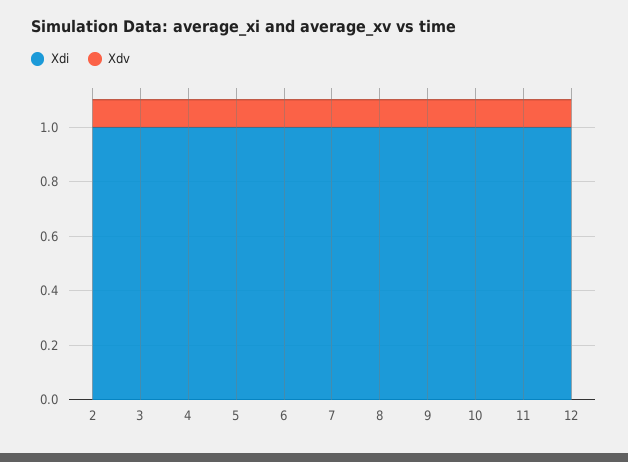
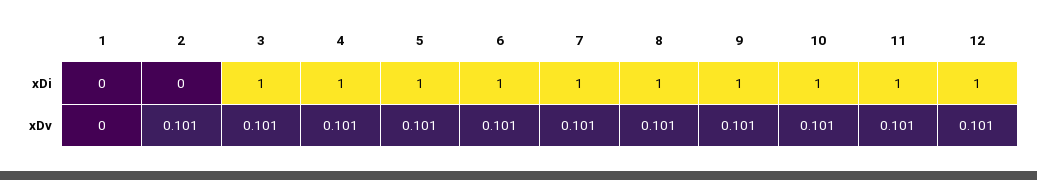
  {
    "Xdi": {
-     "2": 1,
+     "2": 0,
      "3": 1,
      "4": 1,
      "5": 1,
      "6": 1,
      "7": 1,
      "8": 1,
      "9": 1,
      "10": 1,
      "11": 1,
-     "12": 1
+     "12": 1,
+     "1": 0
    },
    "Xdv": {
      "2": 0.101,
      "3": 0.101,
      "4": 0.101,
      "5": 0.101,
      "6": 0.101,
      "7": 0.101,
      "8": 0.101,
      "9": 0.101,
      "10": 0.101,
      "11": 0.101,
-     "12": 0.101
+     "12": 0.101,
+     "1": 0
    }
  }

